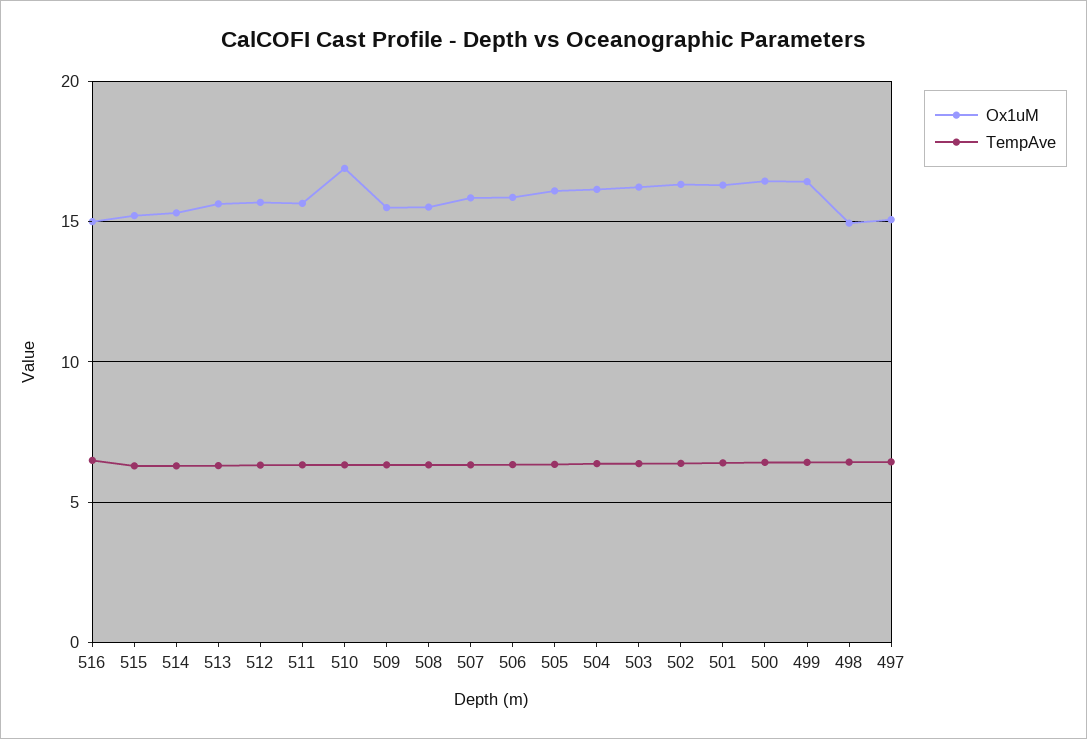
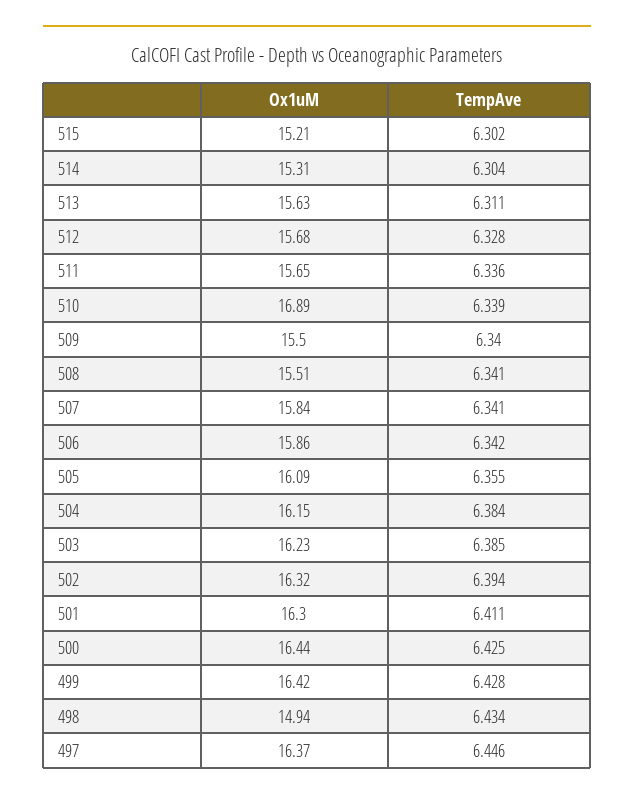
  {
    "Ox1uM": {
-     "516": 15,
      "515": 15.21,
      "514": 15.31,
      "513": 15.63,
      "512": 15.68,
      "511": 15.65,
      "510": 16.89,
      "509": 15.5,
      "508": 15.51,
      "507": 15.84,
      "506": 15.86,
      "505": 16.09,
      "504": 16.15,
      "503": 16.23,
      "502": 16.32,
      "501": 16.3,
      "500": 16.44,
      "499": 16.42,
      "498": 14.94,
-     "497": 15
+     "497": 16.37
    },
    "TempAve": {
-     "516": 6.5,
      "515": 6.302,
      "514": 6.304,
      "513": 6.311,
      "512": 6.328,
      "511": 6.336,
      "510": 6.339,
      "509": 6.34,
      "508": 6.341,
      "507": 6.341,
      "506": 6.342,
      "505": 6.355,
      "504": 6.384,
      "503": 6.385,
      "502": 6.394,
      "501": 6.411,
      "500": 6.425,
      "499": 6.428,
      "498": 6.434,
      "497": 6.446
    }
  }

